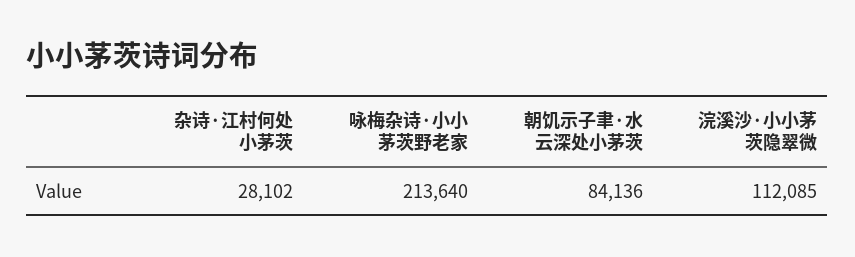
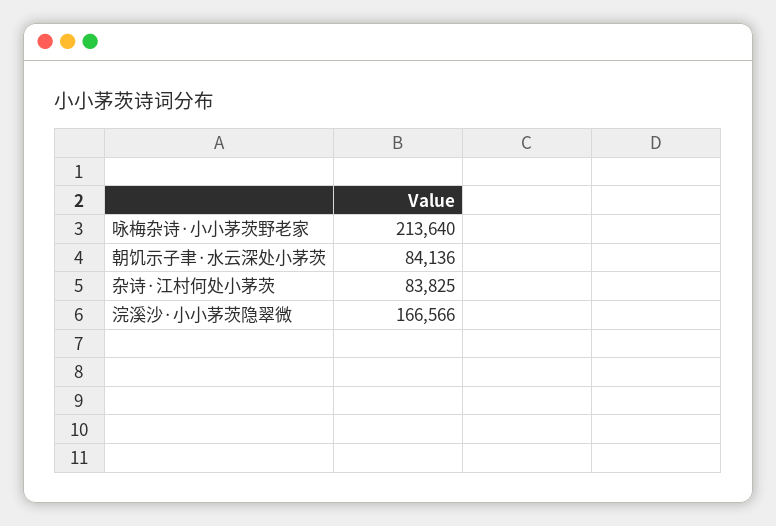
  {
-   "杂诗·江村何处小茅茨": 28102,
+   "杂诗·江村何处小茅茨": 83825,
    "咏梅杂诗·小小茅茨野老家": 213640,
    "朝饥示子聿·水云深处小茅茨": 84136,
-   "浣溪沙·小小茅茨隐翠微": 112085
+   "浣溪沙·小小茅茨隐翠微": 166566
  }

